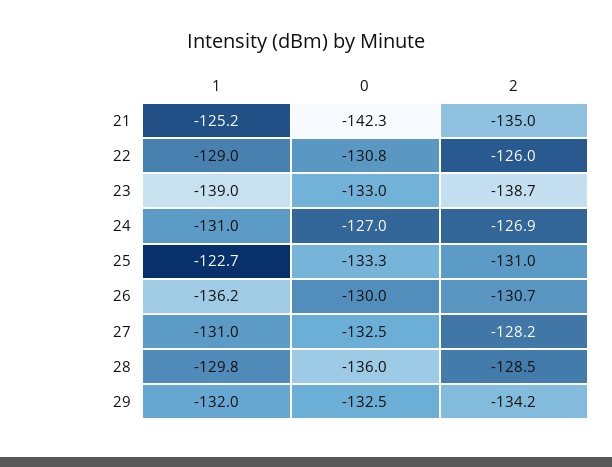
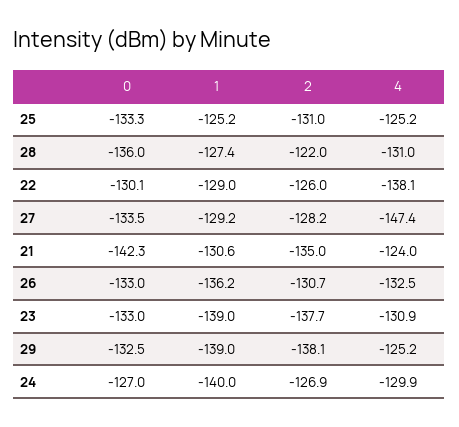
  {
    "1": {
-     "21": -125.2,
+     "21": -130.6,
      "22": -129,
      "23": -139,
-     "24": -131,
+     "24": -140,
-     "25": -122.7,
+     "25": -125.2,
      "26": -136.2,
-     "27": -131,
+     "27": -129.2,
-     "28": -129.8,
+     "28": -127.4,
-     "29": -132
+     "29": -139
    },
    "0": {
      "21": -142.3,
-     "22": -130.8,
+     "22": -130.1,
      "23": -133,
      "24": -127,
      "25": -133.3,
-     "26": -130,
+     "26": -133,
-     "27": -132.5,
+     "27": -133.5,
      "28": -136,
      "29": -132.5
    },
    "2": {
      "21": -135,
      "22": -126,
-     "23": -138.7,
+     "23": -137.7,
      "24": -126.9,
      "25": -131,
      "26": -130.7,
      "27": -128.2,
-     "28": -128.5,
+     "28": -122,
-     "29": -134.2
+     "29": -138.1
-   }
+   },
+   "4": {
+     "25": -125.2,
+     "28": -131,
+     "22": -138.1,
+     "27": -147.4,
+     "21": -124,
+     "26": -132.5,
+     "23": -130.9,
+     "29": -125.2,
+     "24": -129.9
+   }
  }

